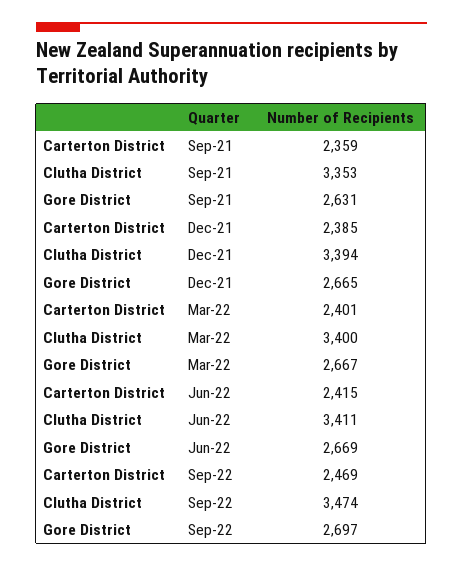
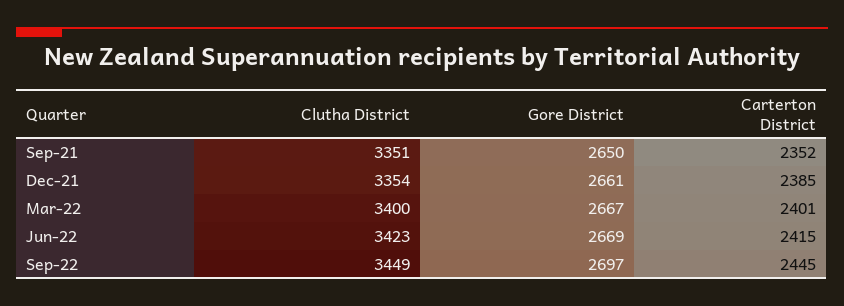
  {
    "Carterton District": {
-     "Sep-21": 2359,
+     "Sep-21": 2352,
      "Dec-21": 2385,
      "Mar-22": 2401,
      "Jun-22": 2415,
-     "Sep-22": 2469
+     "Sep-22": 2445
    },
    "Clutha District": {
-     "Sep-21": 3353,
+     "Sep-21": 3351,
-     "Dec-21": 3394,
+     "Dec-21": 3354,
      "Mar-22": 3400,
-     "Jun-22": 3411,
+     "Jun-22": 3423,
-     "Sep-22": 3474
+     "Sep-22": 3449
    },
    "Gore District": {
-     "Sep-21": 2631,
+     "Sep-21": 2650,
-     "Dec-21": 2665,
+     "Dec-21": 2661,
      "Mar-22": 2667,
      "Jun-22": 2669,
      "Sep-22": 2697
    }
  }

